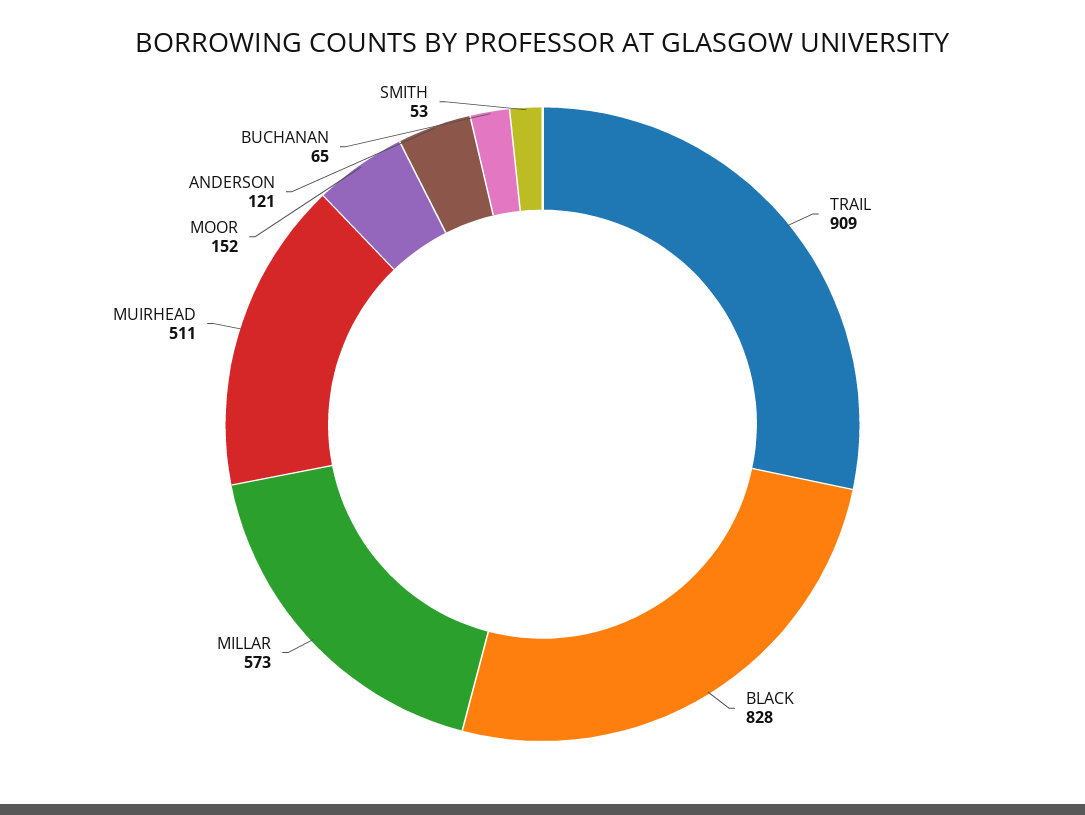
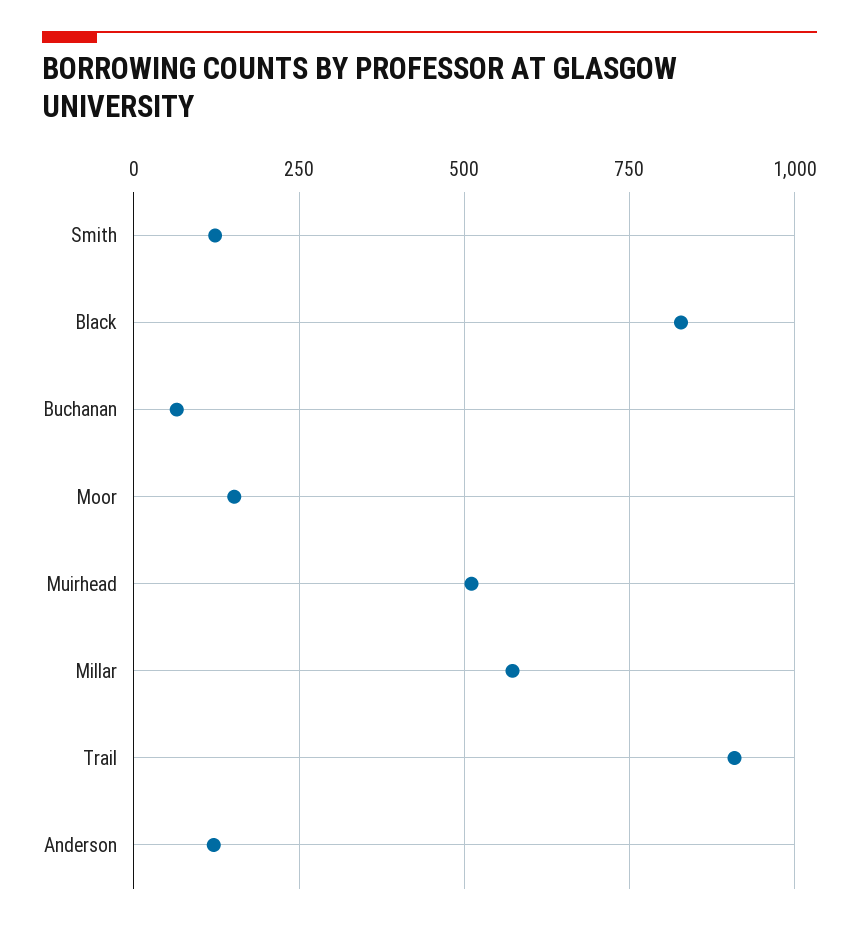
  {
    "TRAIL": 909,
    "BLACK": 828,
    "MILLAR": 573,
    "MUIRHEAD": 511,
    "MOOR": 152,
    "ANDERSON": 121,
    "BUCHANAN": 65,
-   "SMITH": 53
+   "SMITH": 125
  }

